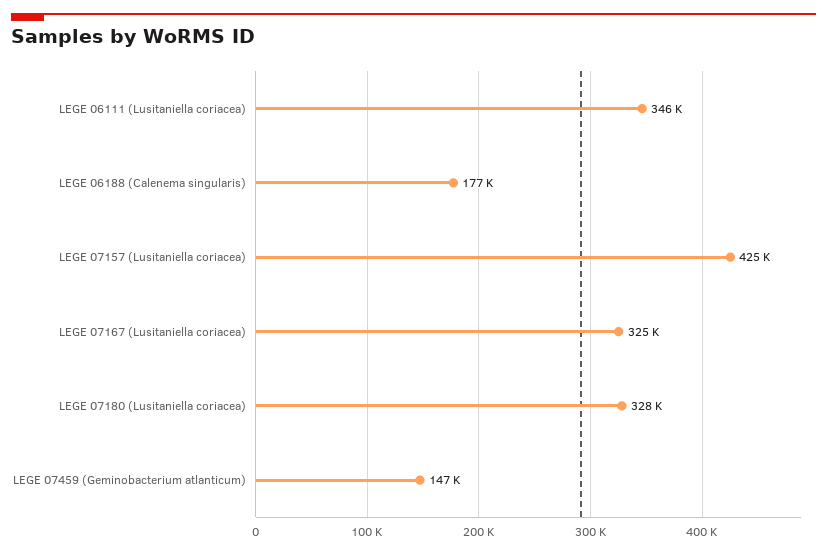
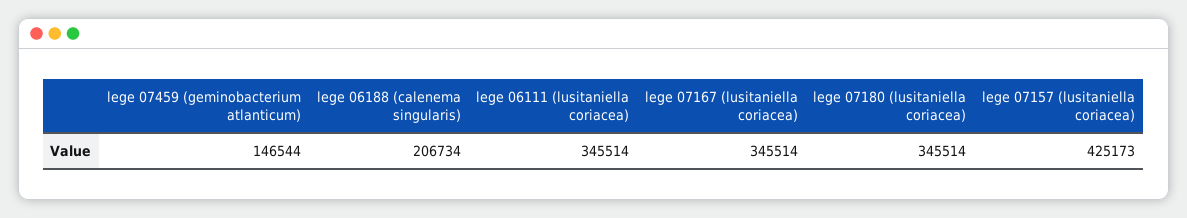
  {
    "LEGE 06111 (Lusitaniella coriacea)": 345514,
-   "LEGE 06188 (Calenema singularis)": 177000,
+   "LEGE 06188 (Calenema singularis)": 206734,
    "LEGE 07157 (Lusitaniella coriacea)": 425173,
-   "LEGE 07167 (Lusitaniella coriacea)": 325000,
+   "LEGE 07167 (Lusitaniella coriacea)": 345514,
-   "LEGE 07180 (Lusitaniella coriacea)": 328000,
+   "LEGE 07180 (Lusitaniella coriacea)": 345514,
    "LEGE 07459 (Geminobacterium atlanticum)": 146544
  }

